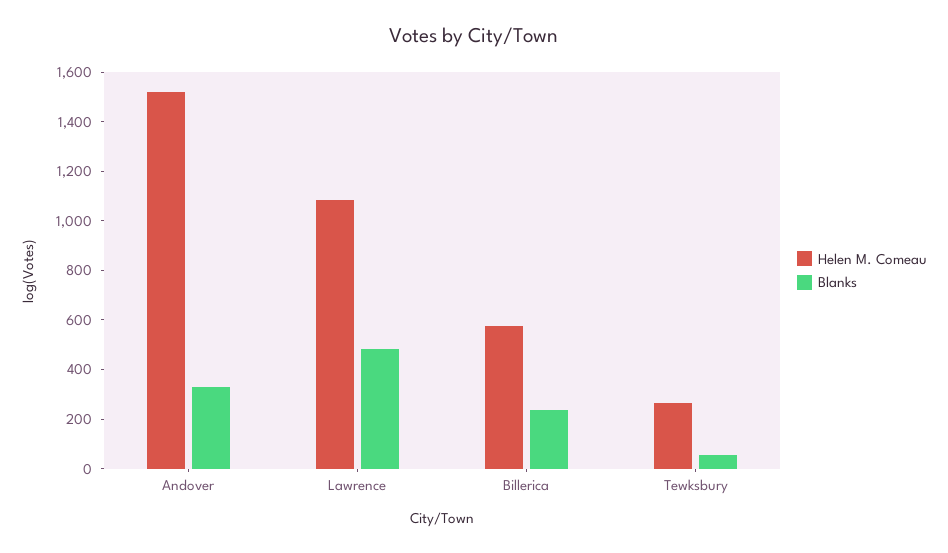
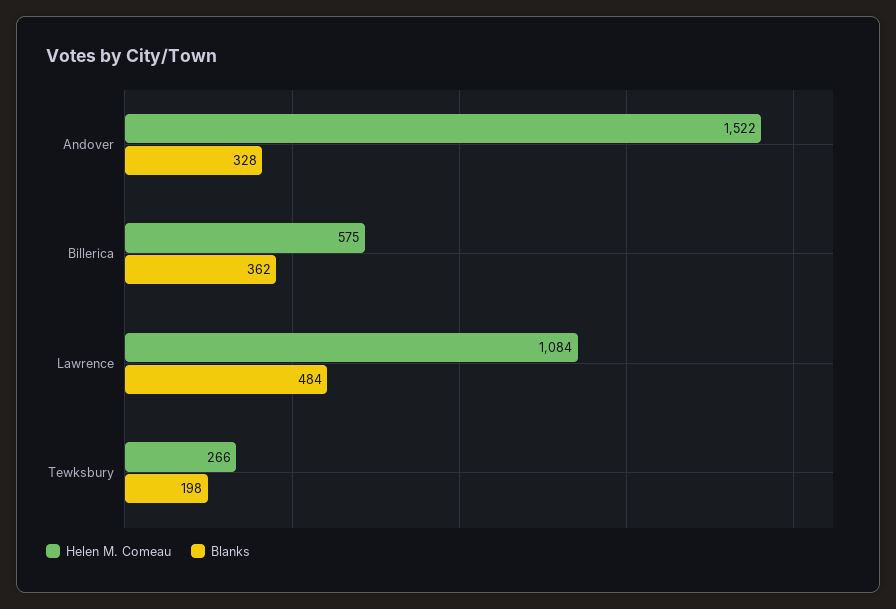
  {
    "Helen M. Comeau": {
      "Andover": 1522,
      "Lawrence": 1084,
      "Billerica": 575,
      "Tewksbury": 266
    },
    "Blanks": {
      "Andover": 328,
      "Lawrence": 484,
-     "Billerica": 250,
+     "Billerica": 362,
-     "Tewksbury": 50
+     "Tewksbury": 198
    }
  }

